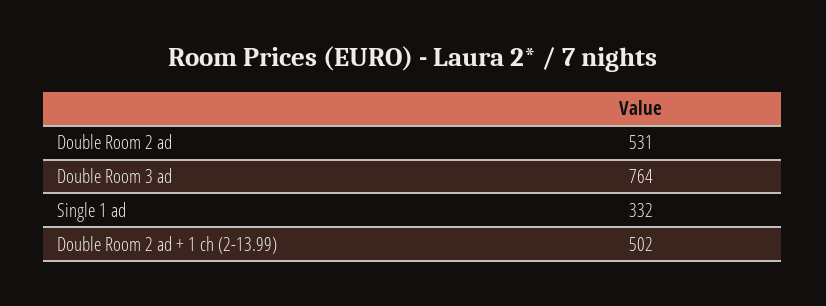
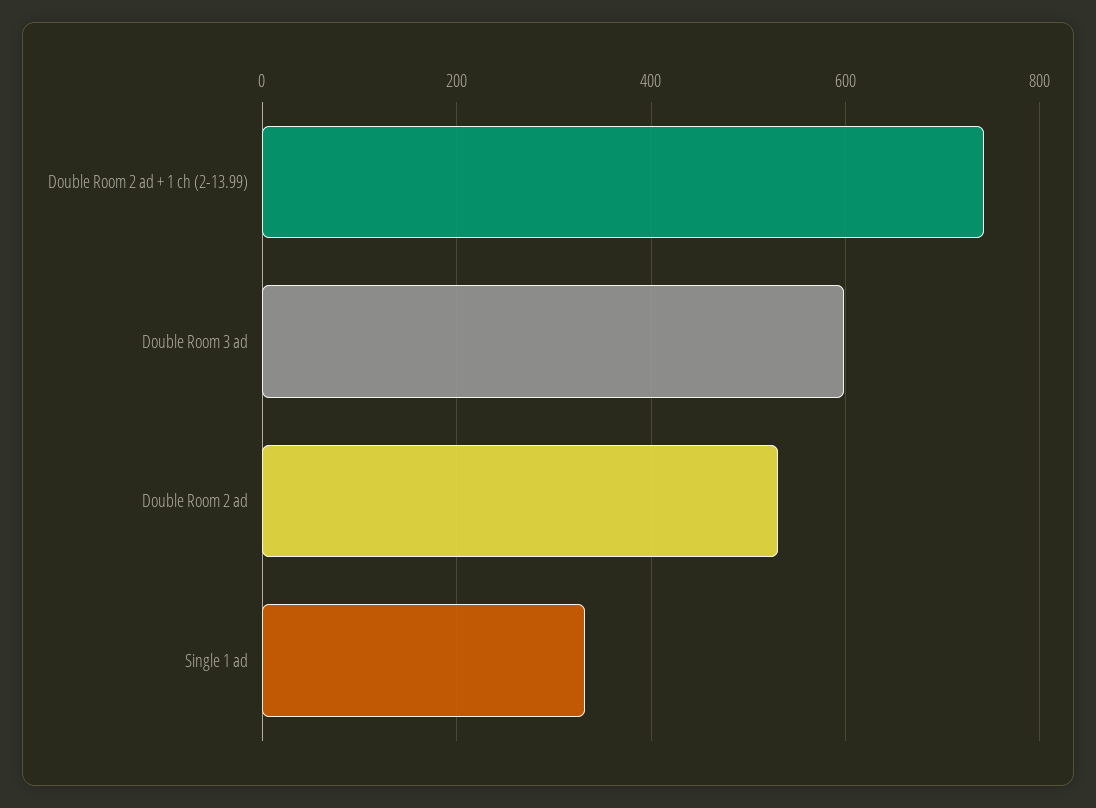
  {
    "Double Room 2 ad": 531,
-   "Double Room 3 ad": 764,
+   "Double Room 3 ad": 600,
    "Single 1 ad": 332,
-   "Double Room 2 ad + 1 ch (2-13.99)": 502
+   "Double Room 2 ad + 1 ch (2-13.99)": 740
  }

